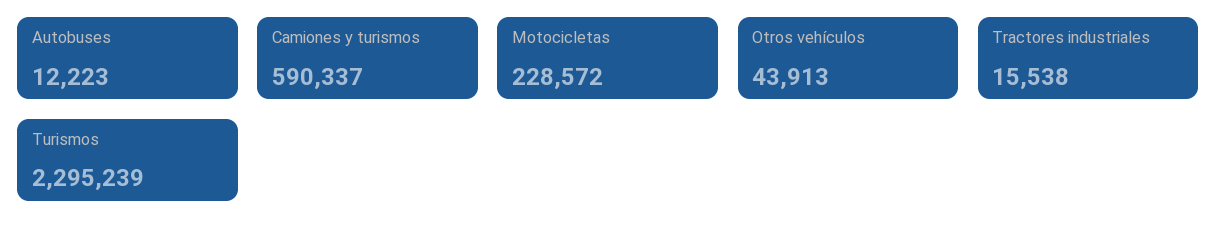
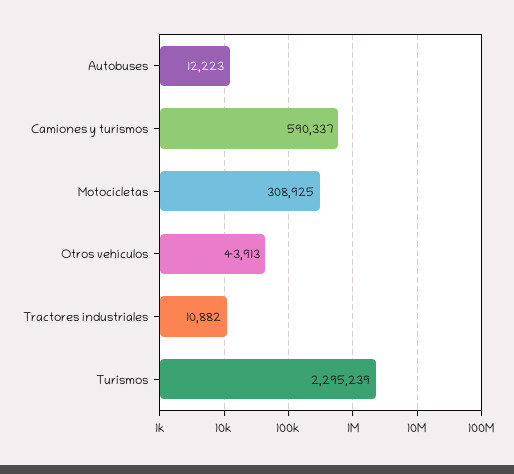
  {
    "Autobuses": 12223,
    "Camiones y turismos": 590337,
-   "Motocicletas": 228572,
+   "Motocicletas": 308925,
    "Otros vehículos": 43913,
-   "Tractores industriales": 15538,
+   "Tractores industriales": 10882,
    "Turismos": 2295239
  }

